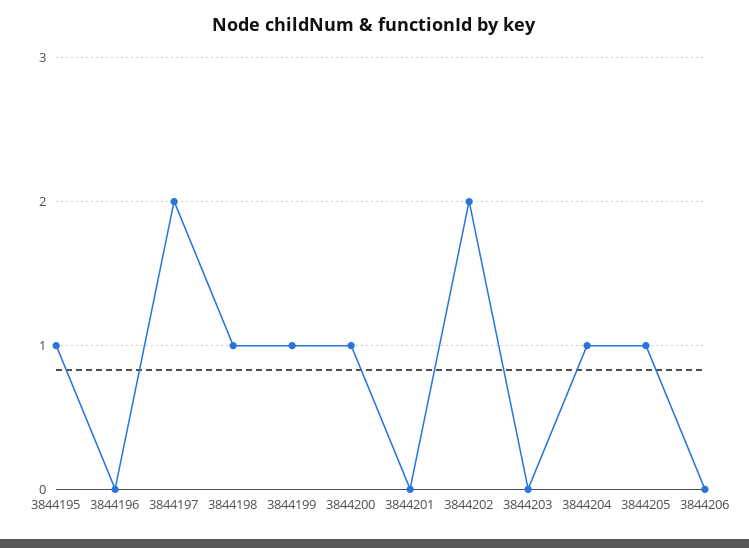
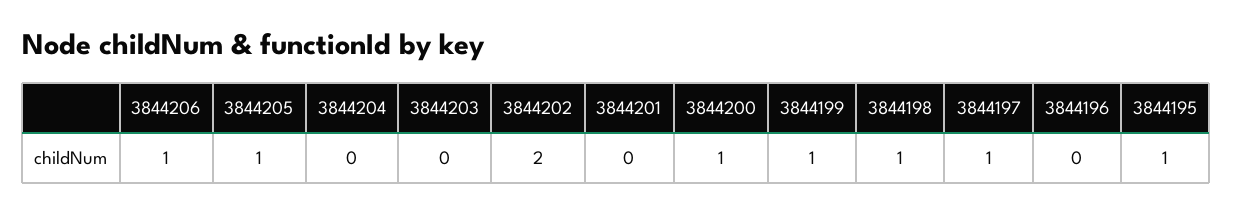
  {
    "3844195": 1,
    "3844196": 0,
-   "3844197": 2,
+   "3844197": 1,
    "3844198": 1,
    "3844199": 1,
    "3844200": 1,
    "3844201": 0,
    "3844202": 2,
    "3844203": 0,
-   "3844204": 1,
+   "3844204": 0,
    "3844205": 1,
-   "3844206": 0
+   "3844206": 1
  }

